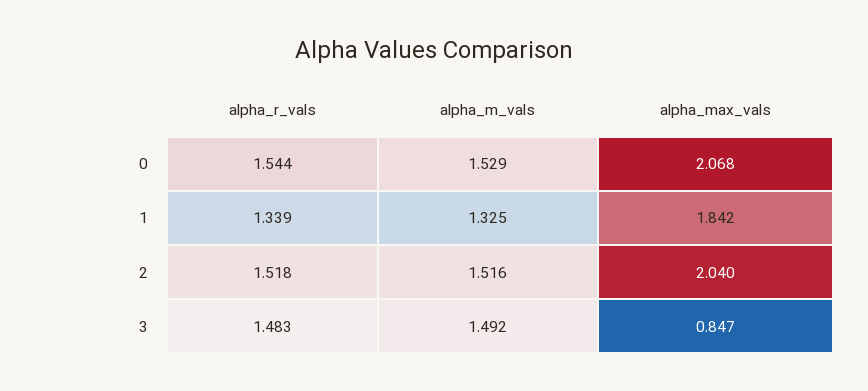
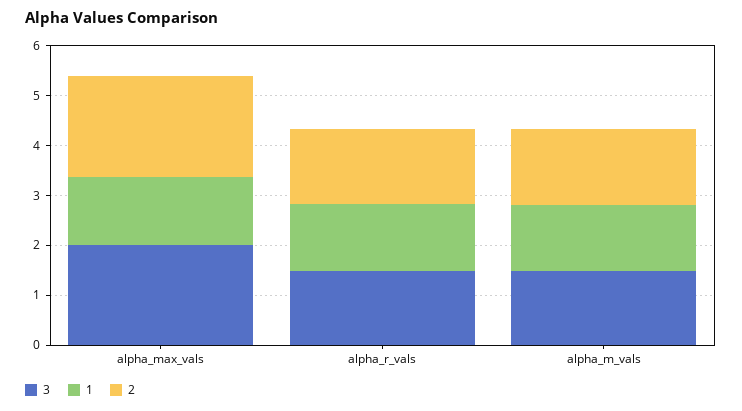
  {
-   "0": {
-     "alpha_r_vals": 1.544,
-     "alpha_m_vals": 1.529,
-     "alpha_max_vals": 2.068
-   },
    "1": {
      "alpha_r_vals": 1.339,
      "alpha_m_vals": 1.325,
-     "alpha_max_vals": 1.842
+     "alpha_max_vals": 1.4
    },
    "2": {
      "alpha_r_vals": 1.518,
      "alpha_m_vals": 1.516,
      "alpha_max_vals": 2.04
    },
    "3": {
      "alpha_r_vals": 1.483,
      "alpha_m_vals": 1.492,
-     "alpha_max_vals": 0.847
+     "alpha_max_vals": 2
    }
  }

